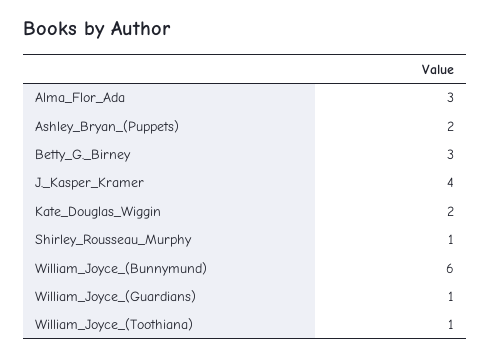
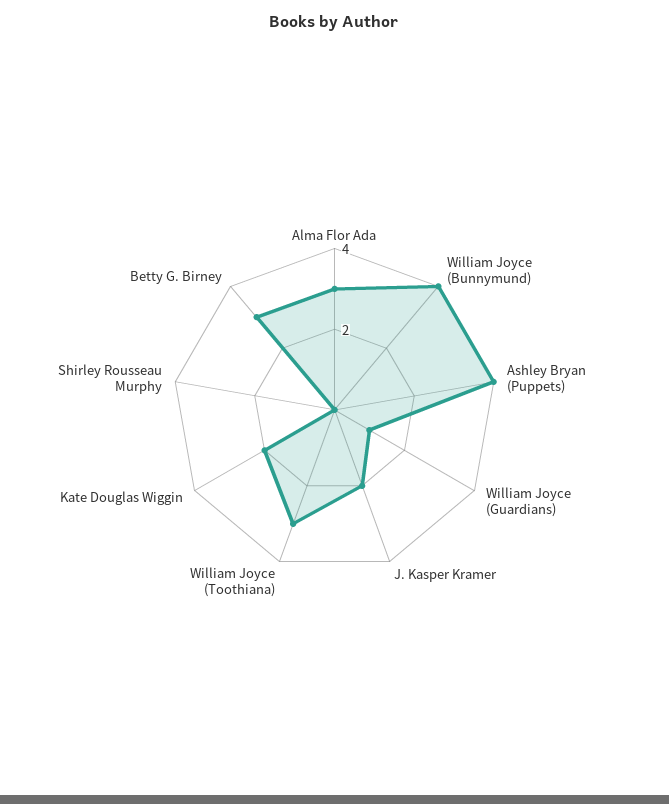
  {
    "Alma_Flor_Ada": 3,
-   "Ashley_Bryan_(Puppets)": 2,
+   "Ashley_Bryan_(Puppets)": 4,
    "Betty_G._Birney": 3,
-   "J._Kasper_Kramer": 4,
+   "J._Kasper_Kramer": 2,
    "Kate_Douglas_Wiggin": 2,
-   "Shirley_Rousseau_Murphy": 1,
+   "Shirley_Rousseau_Murphy": 0,
-   "William_Joyce_(Bunnymund)": 6,
+   "William_Joyce_(Bunnymund)": 4,
    "William_Joyce_(Guardians)": 1,
-   "William_Joyce_(Toothiana)": 1
+   "William_Joyce_(Toothiana)": 3
  }

